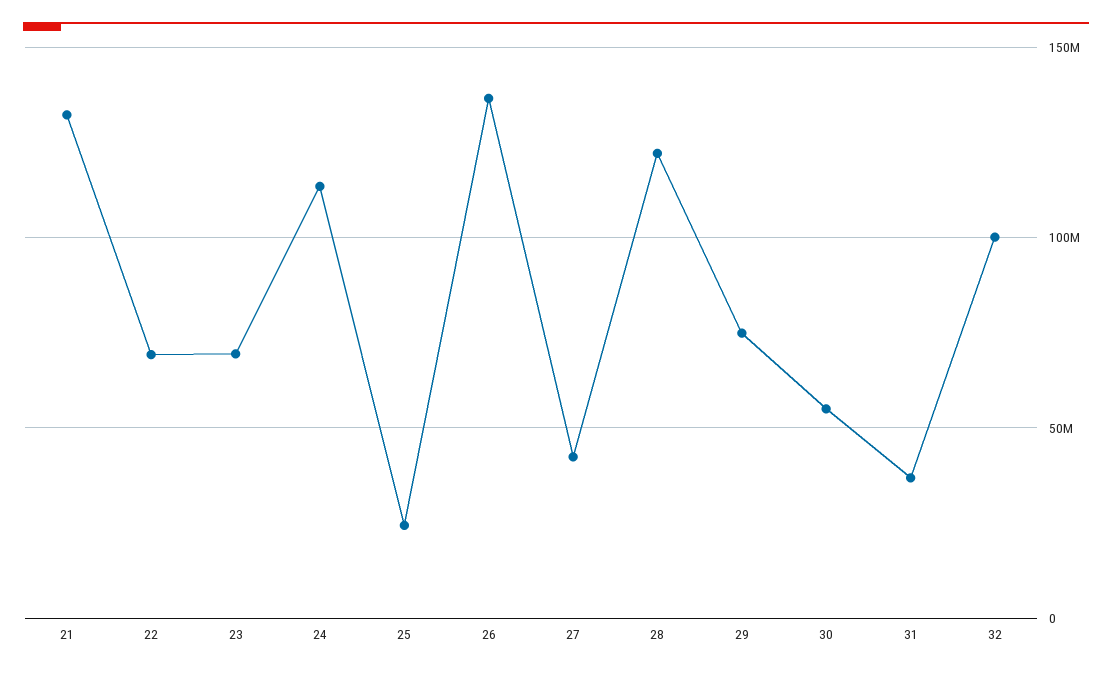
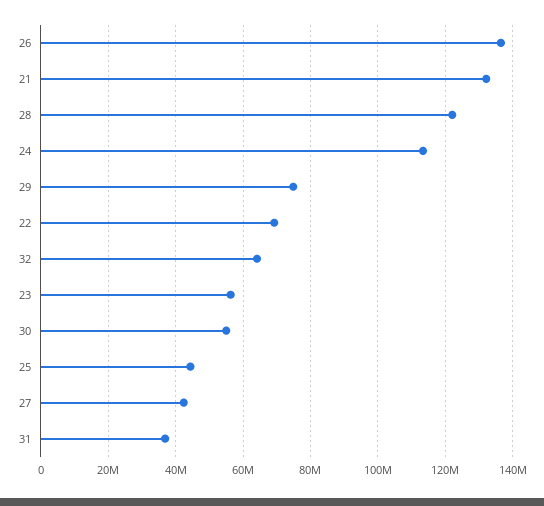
  {
    "21": 132000000,
    "22": 70000000,
-   "23": 70000000,
+   "23": 56000000,
    "24": 114000000,
-   "25": 25000000,
+   "25": 44000000,
    "26": 136000000,
    "27": 42000000,
    "28": 122000000,
    "29": 74000000,
    "30": 56000000,
    "31": 36000000,
-   "32": 100000000
+   "32": 64000000
  }

